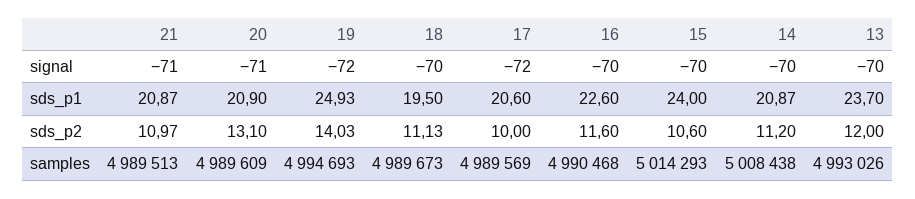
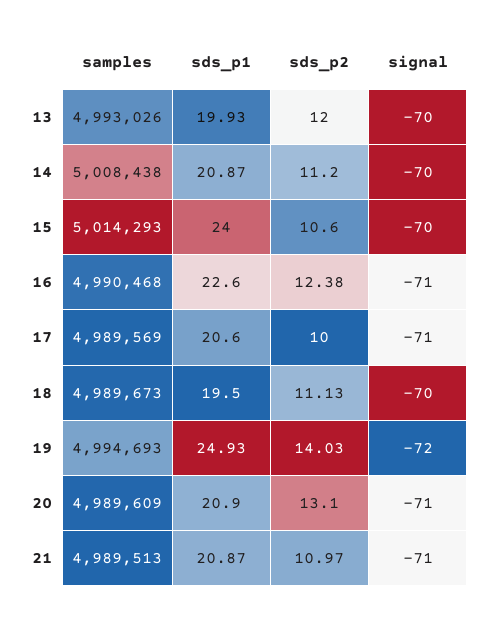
  {
    "21": {
      "signal": -71,
      "sds_p1": 20.87,
      "sds_p2": 10.97,
      "samples": 4989513
    },
    "20": {
      "signal": -71,
      "sds_p1": 20.9,
      "sds_p2": 13.1,
      "samples": 4989609
    },
    "19": {
      "signal": -72,
      "sds_p1": 24.93,
      "sds_p2": 14.03,
      "samples": 4994693
    },
    "18": {
      "signal": -70,
      "sds_p1": 19.5,
      "sds_p2": 11.13,
      "samples": 4989673
    },
    "17": {
-     "signal": -72,
+     "signal": -71,
      "sds_p1": 20.6,
      "sds_p2": 10,
      "samples": 4989569
    },
    "16": {
-     "signal": -70,
+     "signal": -71,
      "sds_p1": 22.6,
-     "sds_p2": 11.6,
+     "sds_p2": 12.38,
      "samples": 4990468
    },
    "15": {
      "signal": -70,
      "sds_p1": 24,
      "sds_p2": 10.6,
      "samples": 5014293
    },
    "14": {
      "signal": -70,
      "sds_p1": 20.87,
      "sds_p2": 11.2,
      "samples": 5008438
    },
    "13": {
      "signal": -70,
-     "sds_p1": 23.7,
+     "sds_p1": 19.93,
      "sds_p2": 12,
      "samples": 4993026
    }
  }

